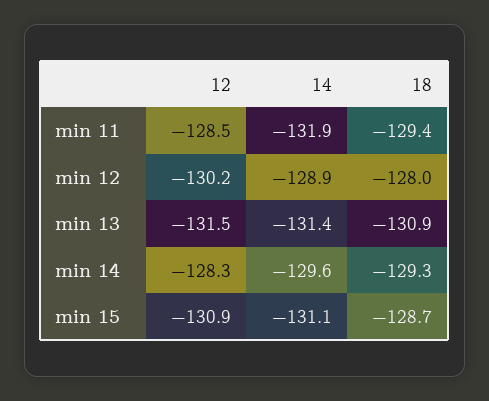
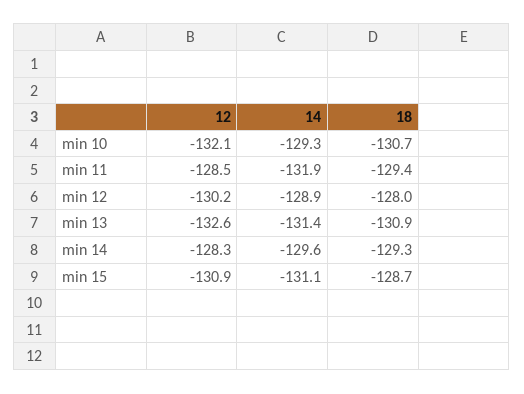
  {
    "12": {
      "min 11": -128.5,
      "min 12": -130.2,
-     "min 13": -131.5,
+     "min 13": -132.6,
      "min 14": -128.3,
-     "min 15": -130.9
+     "min 15": -130.9,
+     "min 10": -132.1
    },
    "14": {
      "min 11": -131.9,
      "min 12": -128.9,
      "min 13": -131.4,
      "min 14": -129.6,
-     "min 15": -131.1
+     "min 15": -131.1,
+     "min 10": -129.3
    },
    "18": {
      "min 11": -129.4,
      "min 12": -128,
      "min 13": -130.9,
      "min 14": -129.3,
-     "min 15": -128.7
+     "min 15": -128.7,
+     "min 10": -130.7
    }
  }

